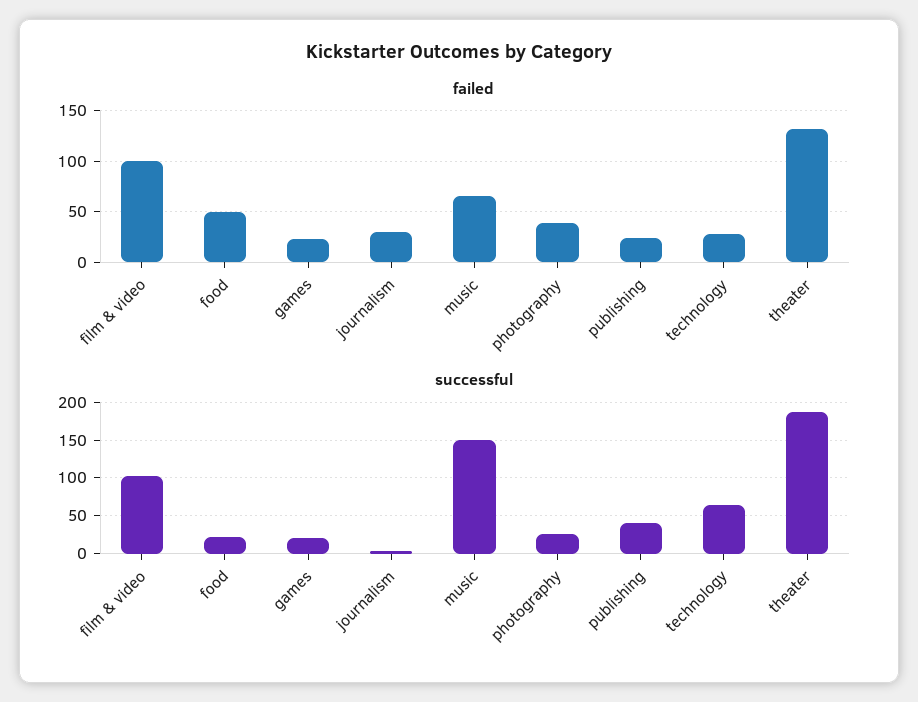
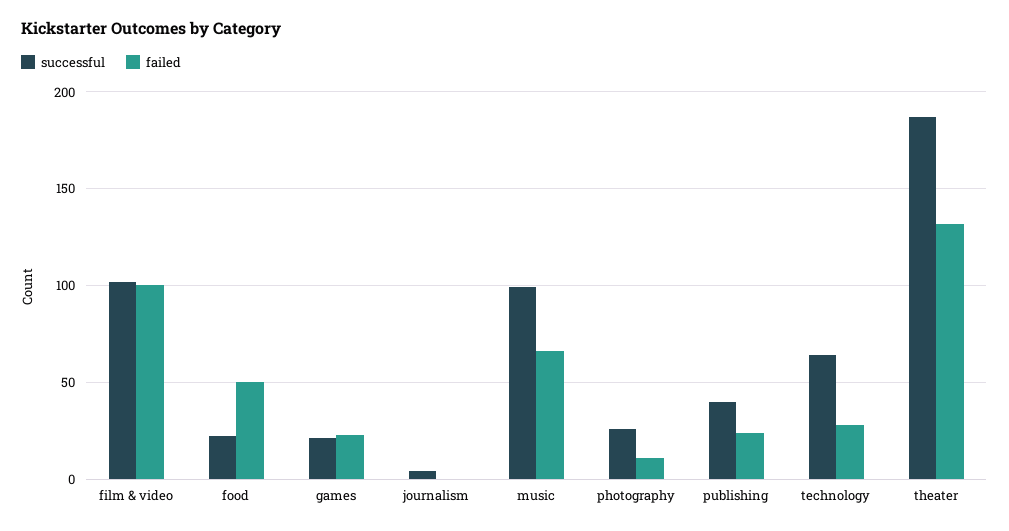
  {
    "failed": {
      "film & video": 100,
      "food": 50,
      "games": 25,
-     "journalism": 30,
+     "journalism": 0,
      "music": 65,
-     "photography": 40,
+     "photography": 10,
      "publishing": 25,
      "technology": 30,
      "theater": 130
    },
    "successful": {
      "film & video": 100,
      "food": 20,
      "games": 20,
      "journalism": 5,
-     "music": 150,
+     "music": 100,
      "photography": 25,
      "publishing": 40,
      "technology": 65,
      "theater": 185
    }
  }

